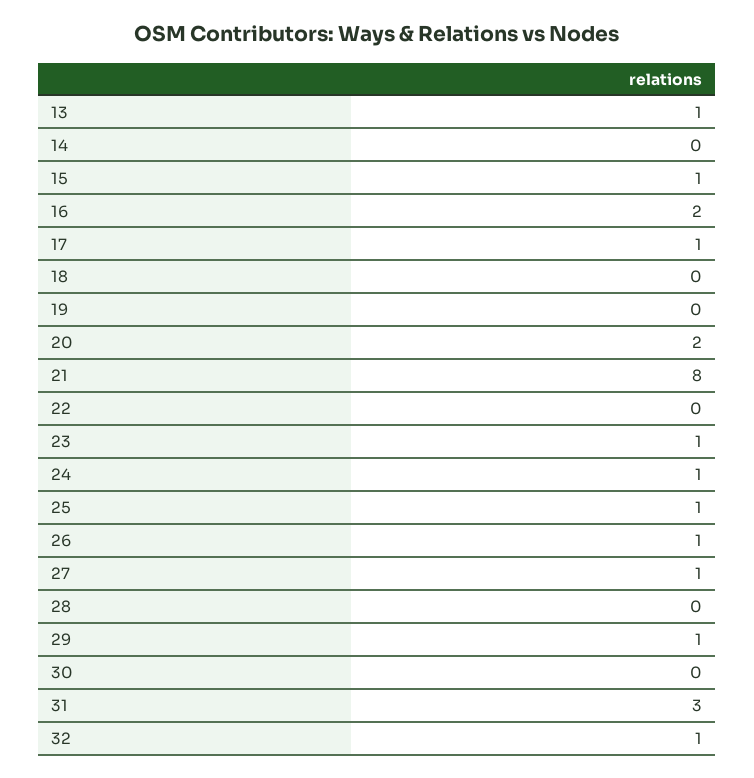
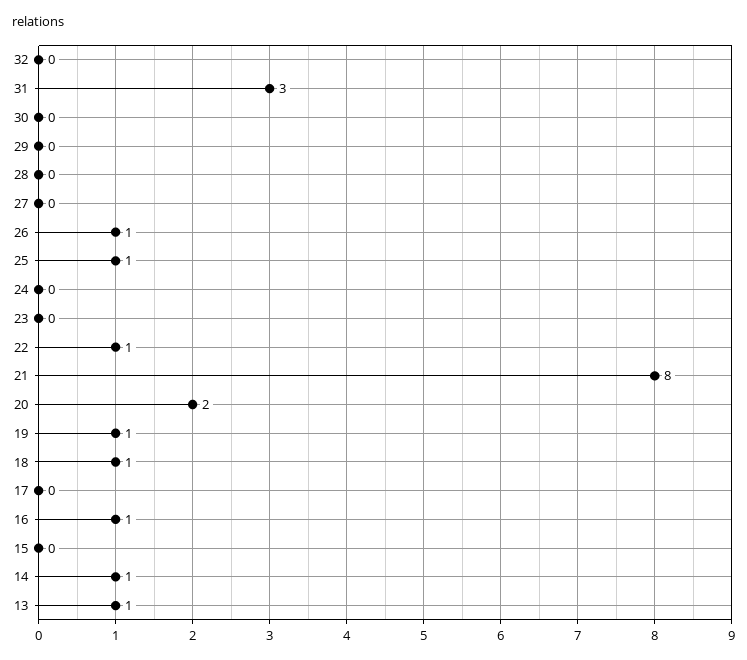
  {
    "13": 1,
-   "14": 0,
+   "14": 1,
-   "15": 1,
+   "15": 0,
-   "16": 2,
+   "16": 1,
-   "17": 1,
+   "17": 0,
-   "18": 0,
+   "18": 1,
-   "19": 0,
+   "19": 1,
    "20": 2,
    "21": 8,
-   "22": 0,
+   "22": 1,
-   "23": 1,
+   "23": 0,
-   "24": 1,
+   "24": 0,
    "25": 1,
    "26": 1,
-   "27": 1,
+   "27": 0,
    "28": 0,
-   "29": 1,
+   "29": 0,
    "30": 0,
    "31": 3,
-   "32": 1
+   "32": 0
  }

